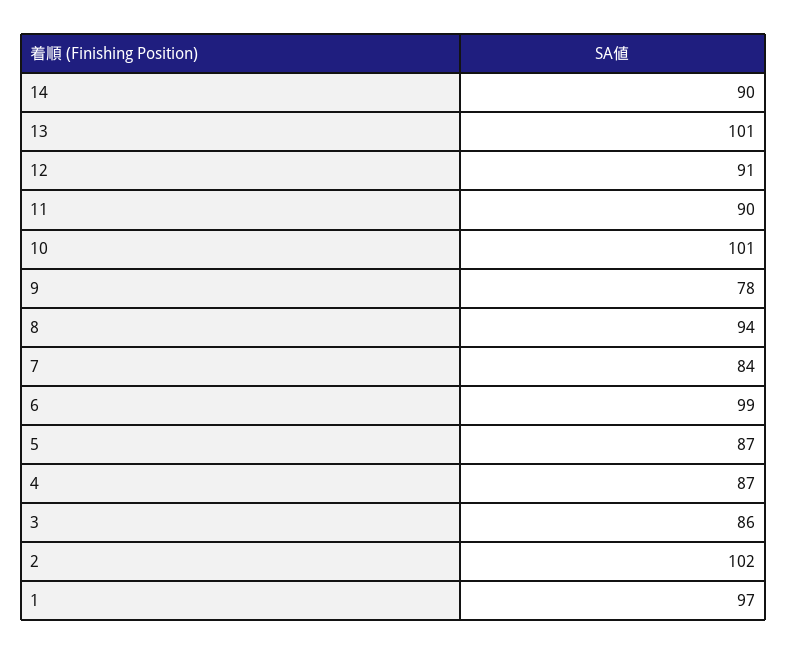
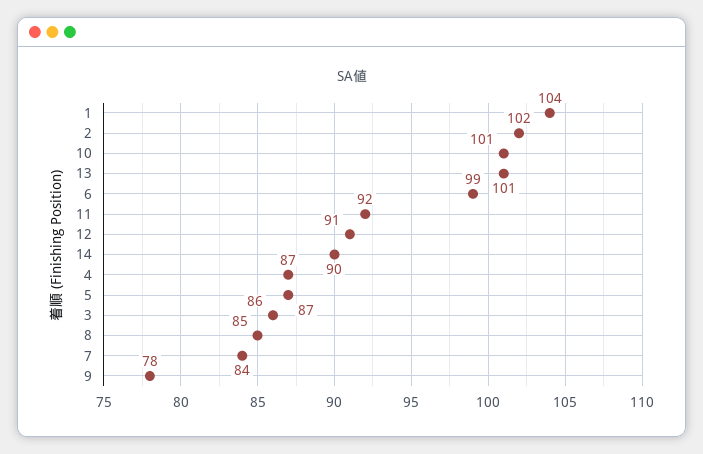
  {
    "14": 90,
    "13": 101,
    "12": 91,
-   "11": 90,
+   "11": 92,
    "10": 101,
    "9": 78,
-   "8": 94,
+   "8": 85,
    "7": 84,
    "6": 99,
    "5": 87,
    "4": 87,
    "3": 86,
    "2": 102,
-   "1": 97
+   "1": 104
  }

